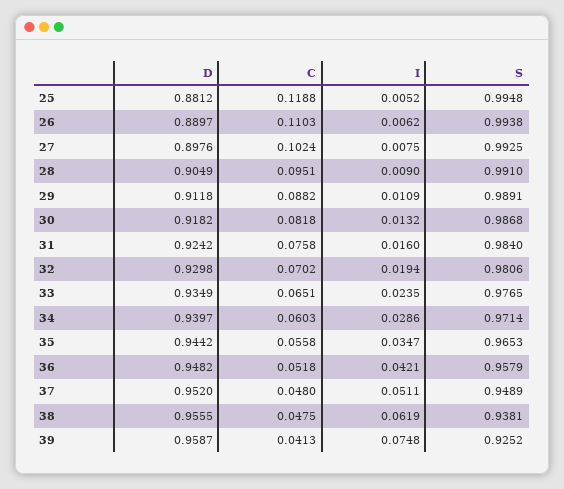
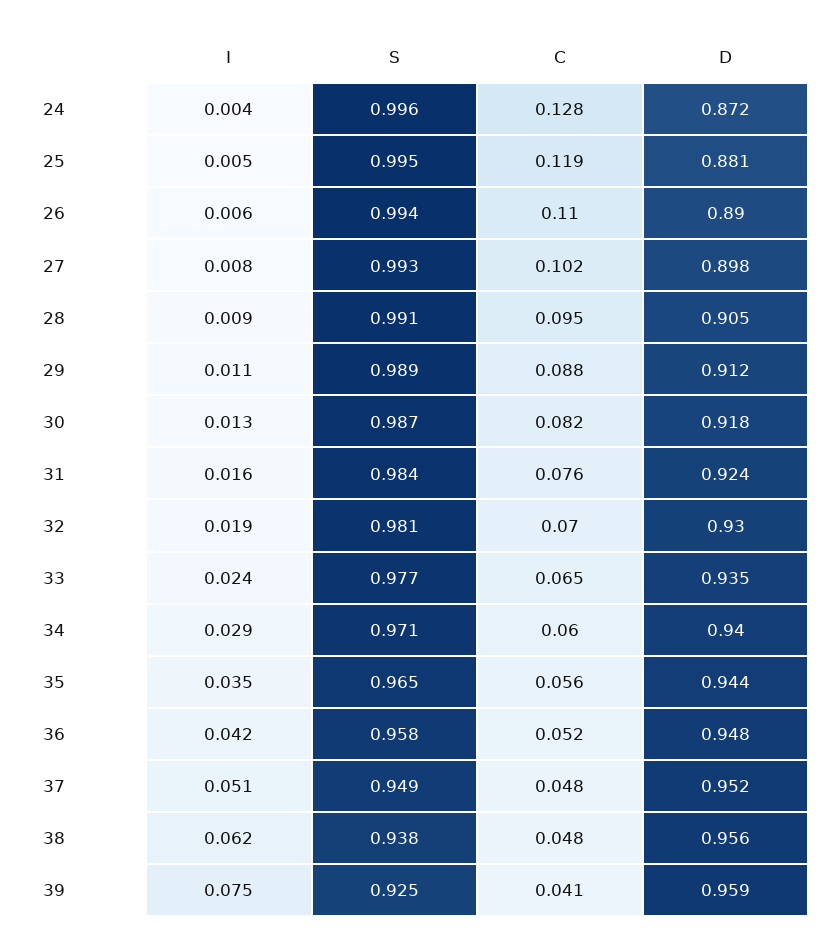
  {
    "D": {
      "25": 0.8812,
      "26": 0.8897,
      "27": 0.8976,
      "28": 0.9049,
      "29": 0.9118,
      "30": 0.9182,
      "31": 0.9242,
      "32": 0.9298,
      "33": 0.9349,
      "34": 0.9397,
      "35": 0.9442,
      "36": 0.9482,
      "37": 0.952,
      "38": 0.9555,
-     "39": 0.9587
+     "39": 0.9587,
+     "24": 0.872
    },
    "C": {
      "25": 0.1188,
      "26": 0.1103,
      "27": 0.1024,
      "28": 0.0951,
      "29": 0.0882,
      "30": 0.0818,
      "31": 0.0758,
      "32": 0.0702,
      "33": 0.0651,
      "34": 0.0603,
      "35": 0.0558,
      "36": 0.0518,
      "37": 0.048,
      "38": 0.0475,
-     "39": 0.0413
+     "39": 0.0413,
+     "24": 0.128
    },
    "I": {
      "25": 0.0052,
      "26": 0.0062,
      "27": 0.0075,
      "28": 0.009,
      "29": 0.0109,
      "30": 0.0132,
      "31": 0.016,
      "32": 0.0194,
      "33": 0.0235,
      "34": 0.0286,
      "35": 0.0347,
      "36": 0.0421,
      "37": 0.0511,
      "38": 0.0619,
-     "39": 0.0748
+     "39": 0.0748,
+     "24": 0.004
    },
    "S": {
      "25": 0.9948,
      "26": 0.9938,
      "27": 0.9925,
      "28": 0.991,
      "29": 0.9891,
      "30": 0.9868,
      "31": 0.984,
      "32": 0.9806,
      "33": 0.9765,
      "34": 0.9714,
      "35": 0.9653,
      "36": 0.9579,
      "37": 0.9489,
      "38": 0.9381,
-     "39": 0.9252
+     "39": 0.9252,
+     "24": 0.996
    }
  }

